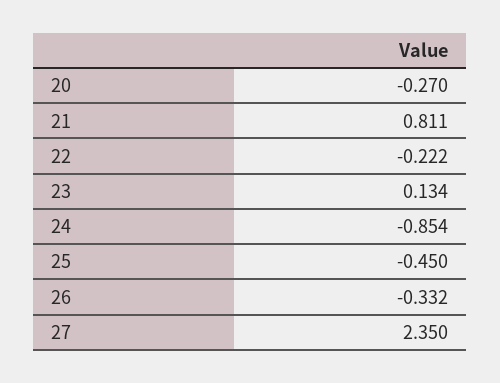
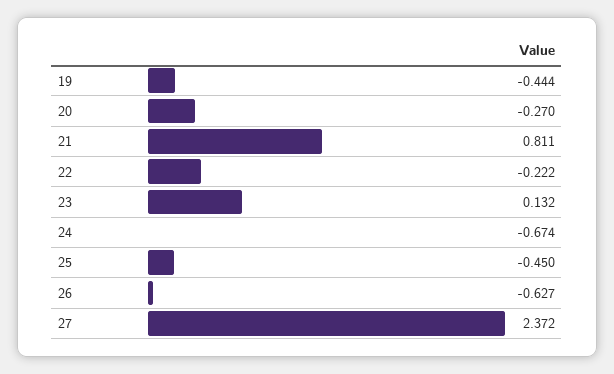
  {
    "20": -0.27,
    "21": 0.811,
    "22": -0.222,
-   "23": 0.134,
+   "23": 0.132,
-   "24": -0.854,
+   "24": -0.674,
    "25": -0.45,
-   "26": -0.332,
+   "26": -0.627,
-   "27": 2.35
+   "27": 2.372,
+   "19": -0.444
  }

